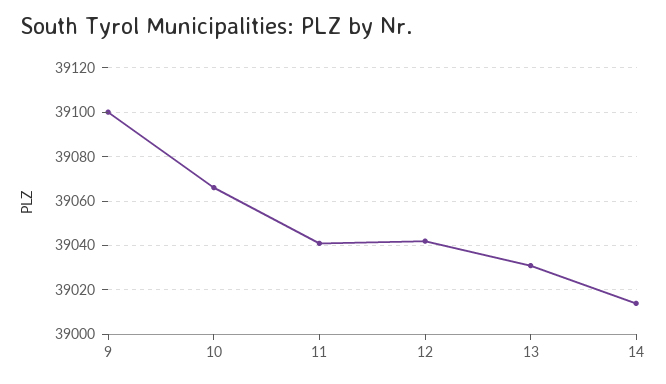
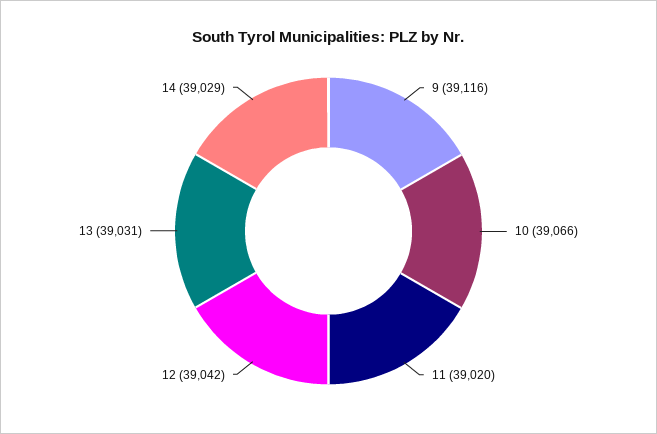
  {
-   "9": 39100,
+   "9": 39116,
    "10": 39066,
-   "11": 39040,
+   "11": 39020,
    "12": 39042,
    "13": 39031,
-   "14": 39015
+   "14": 39029
  }

